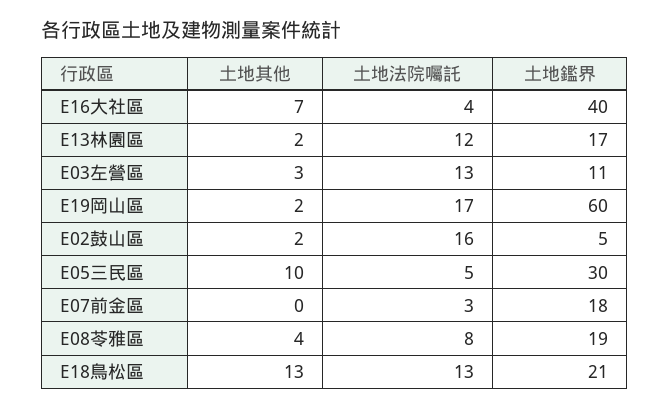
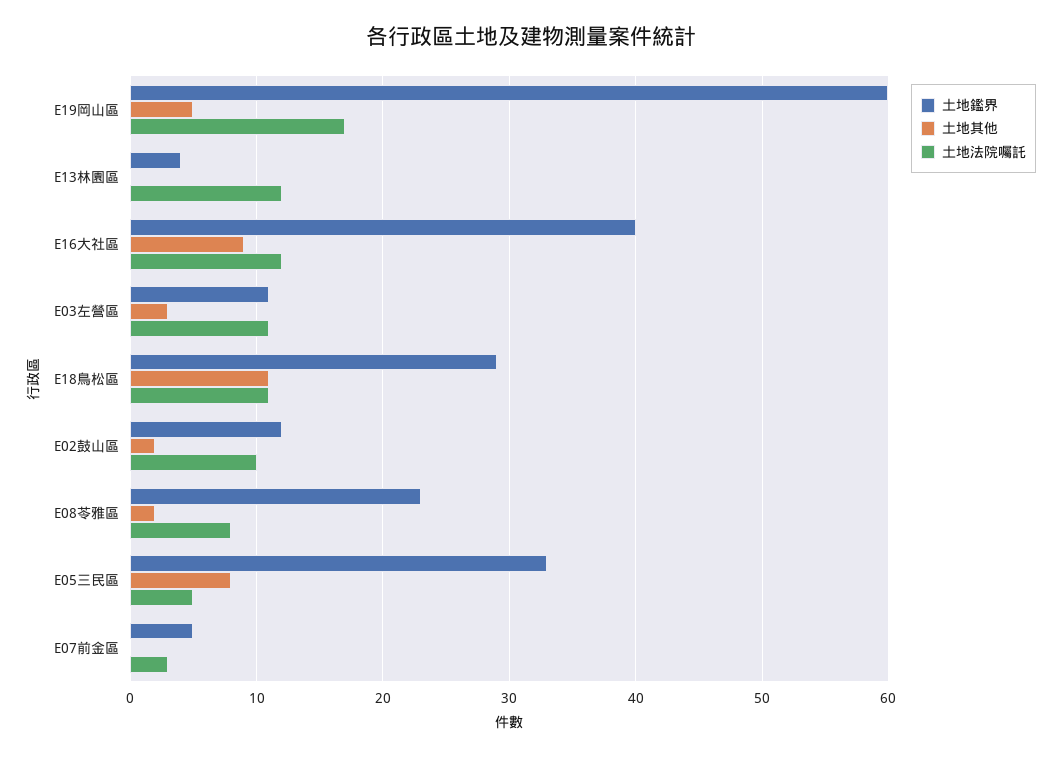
  {
    "土地其他": {
-     "E16大社區": 7,
+     "E16大社區": 9,
-     "E13林園區": 2,
+     "E13林園區": 0,
      "E03左營區": 3,
-     "E19岡山區": 2,
+     "E19岡山區": 5,
      "E02鼓山區": 2,
-     "E05三民區": 10,
+     "E05三民區": 8,
      "E07前金區": 0,
-     "E08苓雅區": 4,
+     "E08苓雅區": 2,
-     "E18鳥松區": 13
+     "E18鳥松區": 11
    },
    "土地法院囑託": {
-     "E16大社區": 4,
+     "E16大社區": 12,
      "E13林園區": 12,
-     "E03左營區": 13,
+     "E03左營區": 11,
      "E19岡山區": 17,
-     "E02鼓山區": 16,
+     "E02鼓山區": 10,
      "E05三民區": 5,
      "E07前金區": 3,
      "E08苓雅區": 8,
-     "E18鳥松區": 13
+     "E18鳥松區": 11
    },
    "土地鑑界": {
      "E16大社區": 40,
-     "E13林園區": 17,
+     "E13林園區": 4,
      "E03左營區": 11,
      "E19岡山區": 60,
-     "E02鼓山區": 5,
+     "E02鼓山區": 12,
-     "E05三民區": 30,
+     "E05三民區": 33,
-     "E07前金區": 18,
+     "E07前金區": 5,
-     "E08苓雅區": 19,
+     "E08苓雅區": 23,
-     "E18鳥松區": 21
+     "E18鳥松區": 29
    }
  }

